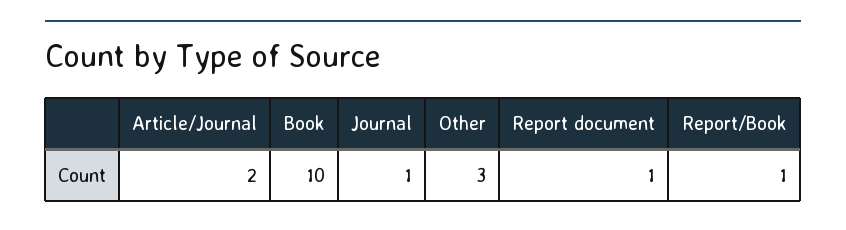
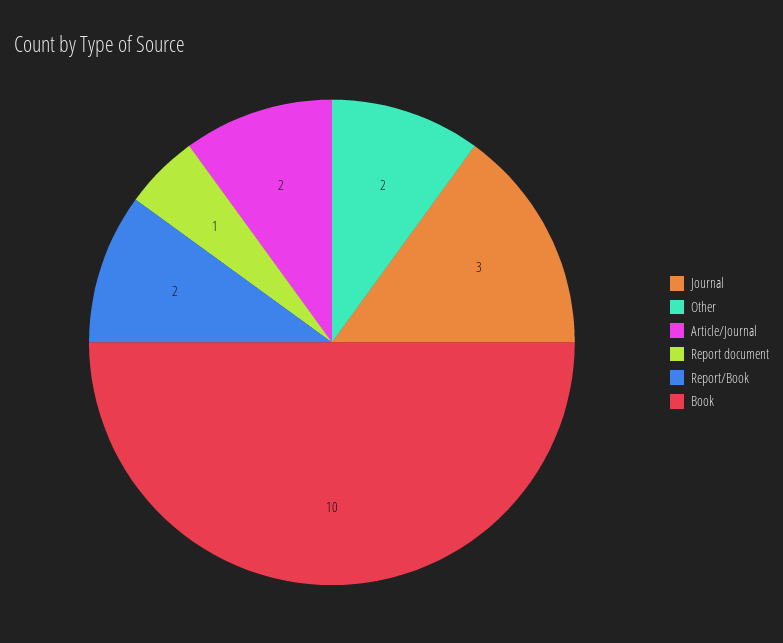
  {
    "Article/Journal": 2,
    "Book": 10,
-   "Journal": 1,
+   "Journal": 3,
-   "Other": 3,
+   "Other": 2,
    "Report document": 1,
-   "Report/Book": 1
+   "Report/Book": 2
  }

